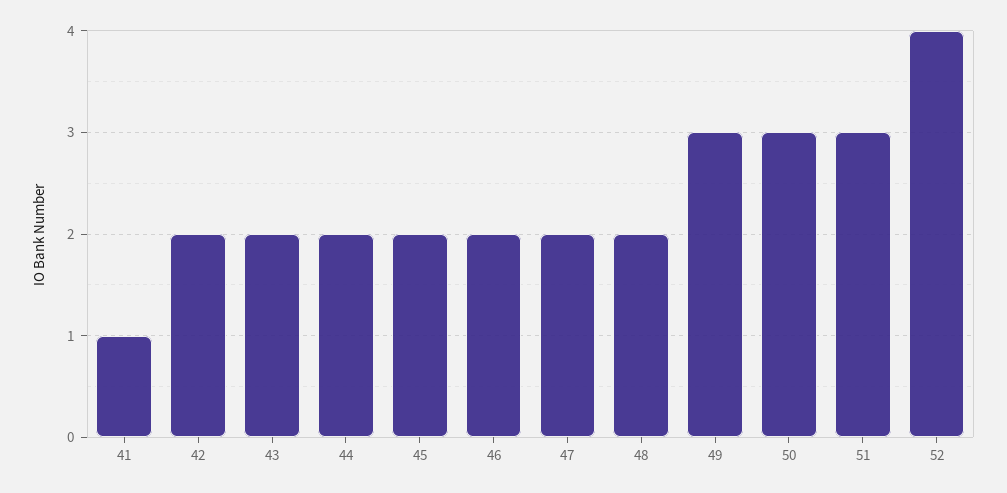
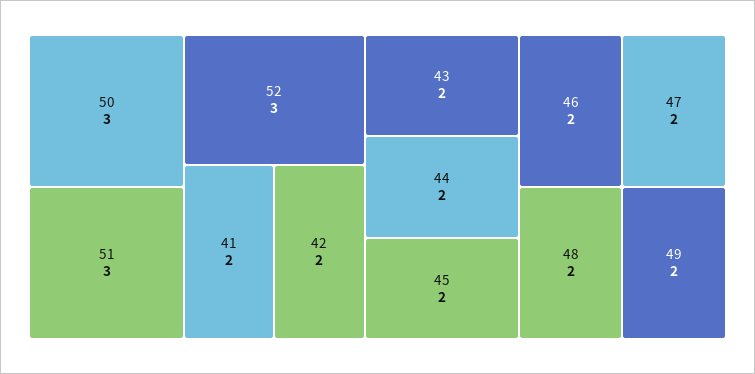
  {
-   "41": 1,
+   "41": 2,
    "42": 2,
    "43": 2,
    "44": 2,
    "45": 2,
    "46": 2,
    "47": 2,
    "48": 2,
-   "49": 3,
+   "49": 2,
    "50": 3,
    "51": 3,
-   "52": 4
+   "52": 3
  }

